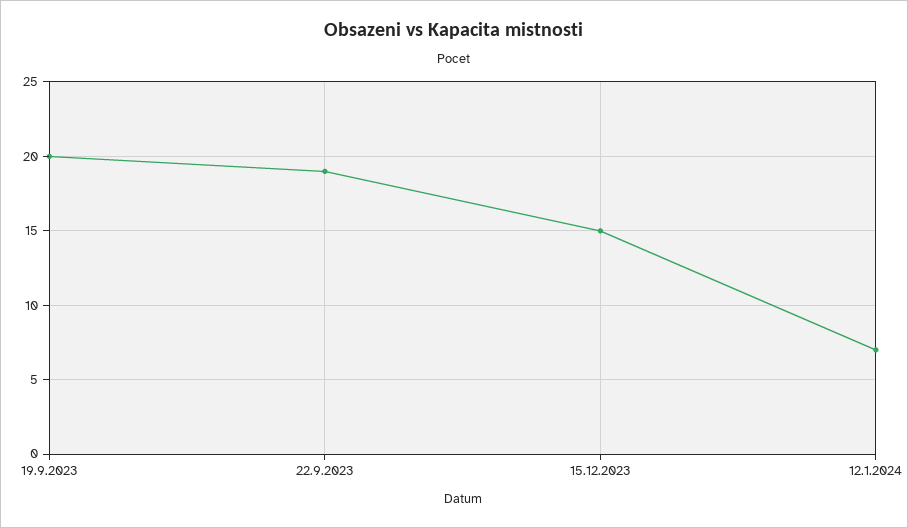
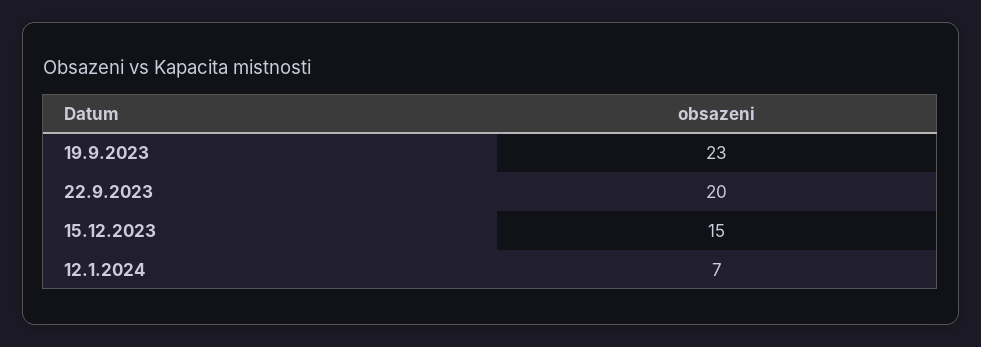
  {
-   "19.9.2023": 20,
+   "19.9.2023": 23,
-   "22.9.2023": 19,
+   "22.9.2023": 20,
    "15.12.2023": 15,
    "12.1.2024": 7
  }

